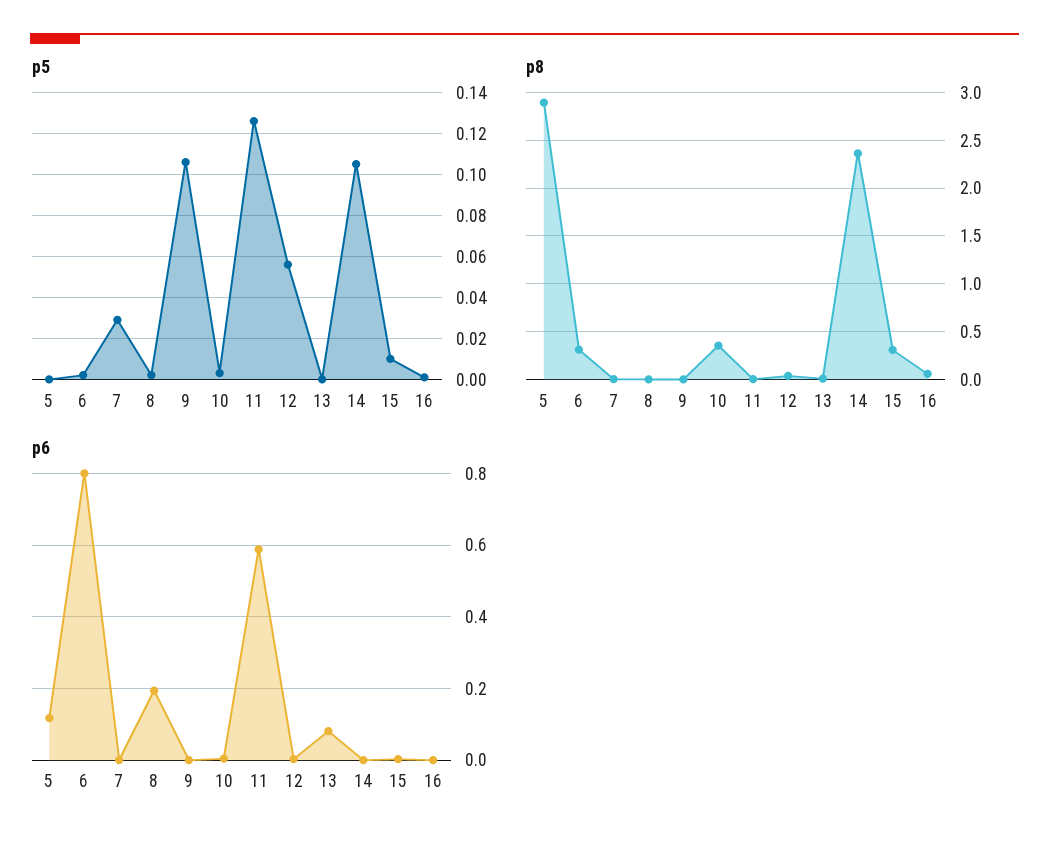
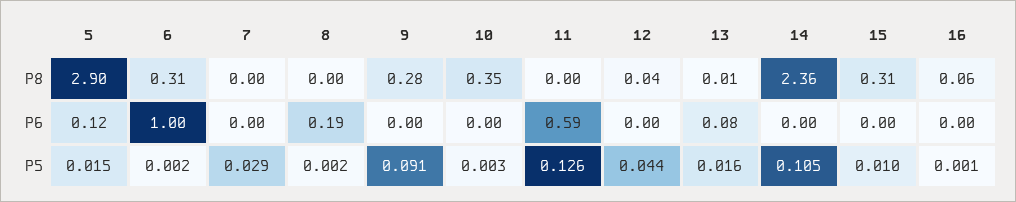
  {
    "p5": {
-     "5": 0,
+     "5": 0.015,
      "6": 0.002,
      "7": 0.029,
      "8": 0.002,
-     "9": 0.105,
+     "9": 0.091,
      "10": 0.003,
      "11": 0.126,
-     "12": 0.055,
+     "12": 0.044,
-     "13": 0,
+     "13": 0.016,
      "14": 0.105,
      "15": 0.01,
      "16": 0.001
    },
    "p8": {
      "5": 2.9,
      "6": 0.31,
      "7": 0,
      "8": 0,
-     "9": 0,
+     "9": 0.28,
      "10": 0.35,
      "11": 0,
      "12": 0.04,
      "13": 0.01,
      "14": 2.36,
      "15": 0.31,
      "16": 0.06
    },
    "p6": {
      "5": 0.12,
-     "6": 0.8,
+     "6": 1,
      "7": 0,
      "8": 0.19,
      "9": 0,
      "10": 0,
      "11": 0.59,
      "12": 0,
      "13": 0.08,
      "14": 0,
      "15": 0,
      "16": 0
    }
  }

